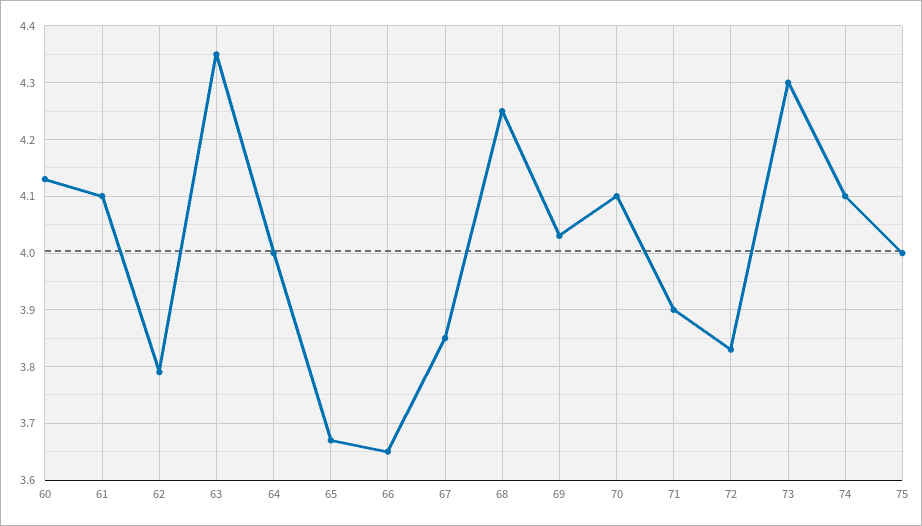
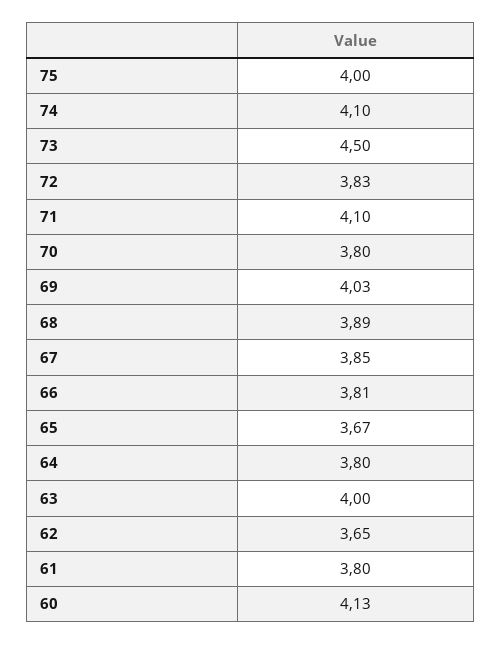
  {
    "60": 4.13,
-   "61": 4.1,
+   "61": 3.8,
-   "62": 3.8,
+   "62": 3.65,
-   "63": 4.35,
+   "63": 4,
-   "64": 4,
+   "64": 3.8,
    "65": 3.67,
-   "66": 3.65,
+   "66": 3.81,
    "67": 3.85,
-   "68": 4.25,
+   "68": 3.89,
    "69": 4.03,
-   "70": 4.1,
+   "70": 3.8,
-   "71": 3.9,
+   "71": 4.1,
    "72": 3.83,
-   "73": 4.3,
+   "73": 4.5,
    "74": 4.1,
    "75": 4
  }

